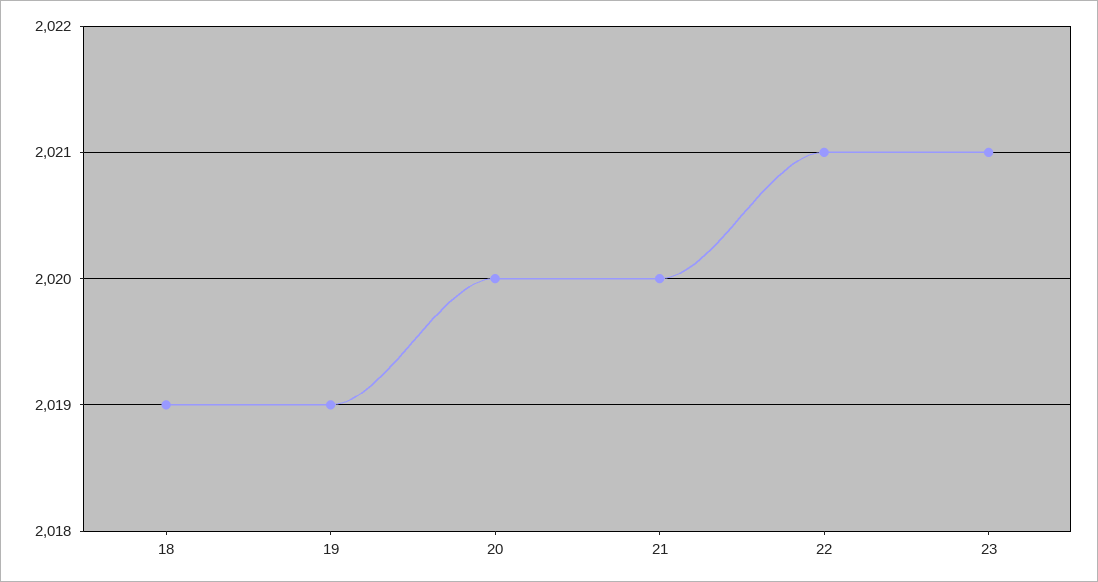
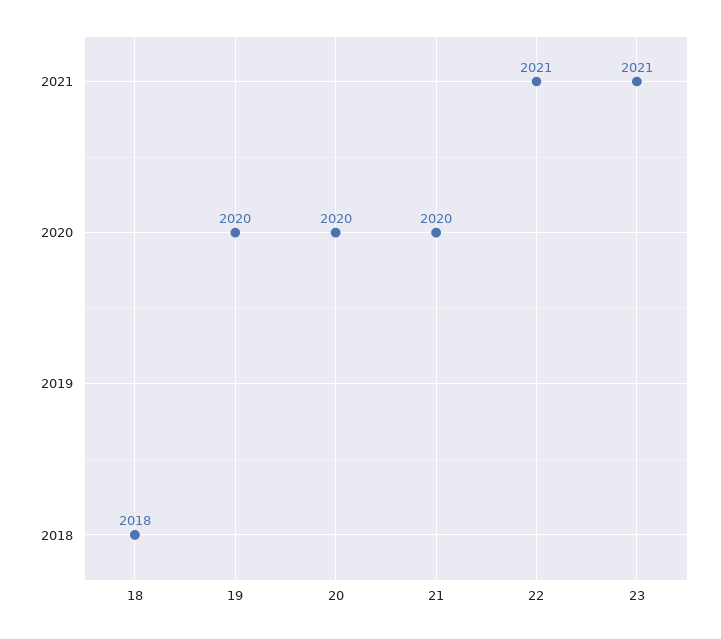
  {
-   "18": 2019,
+   "18": 2018,
-   "19": 2019,
+   "19": 2020,
    "20": 2020,
    "21": 2020,
    "22": 2021,
    "23": 2021
  }

